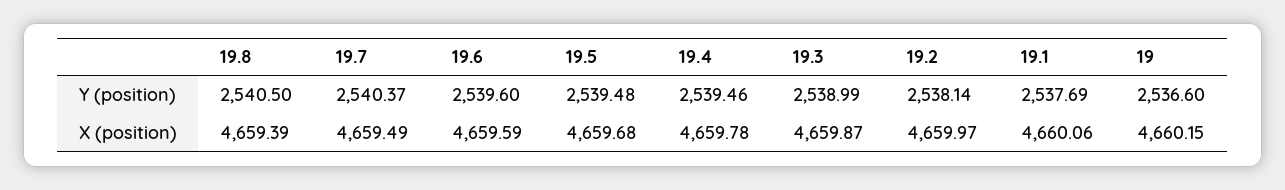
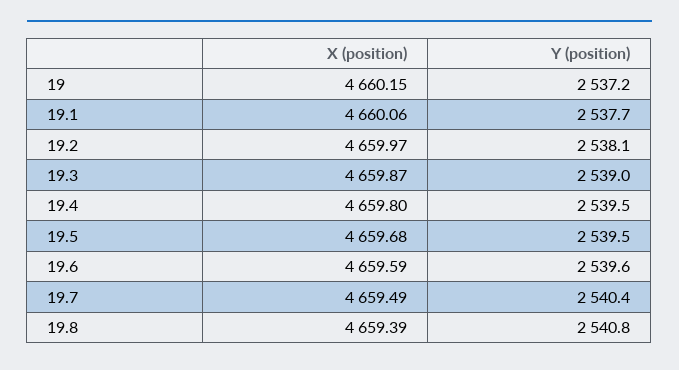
  {
    "19.8": {
-     "Y (position)": 2540.5,
+     "Y (position)": 2540.8,
      "X (position)": 4659.39
    },
    "19.7": {
      "Y (position)": 2540.37,
      "X (position)": 4659.49
    },
    "19.6": {
      "Y (position)": 2539.6,
      "X (position)": 4659.59
    },
    "19.5": {
      "Y (position)": 2539.48,
      "X (position)": 4659.68
    },
    "19.4": {
      "Y (position)": 2539.46,
-     "X (position)": 4659.78
+     "X (position)": 4659.8
    },
    "19.3": {
      "Y (position)": 2538.99,
      "X (position)": 4659.87
    },
    "19.2": {
      "Y (position)": 2538.14,
      "X (position)": 4659.97
    },
    "19.1": {
      "Y (position)": 2537.69,
      "X (position)": 4660.06
    },
    "19": {
-     "Y (position)": 2536.6,
+     "Y (position)": 2537.2,
      "X (position)": 4660.15
    }
  }

